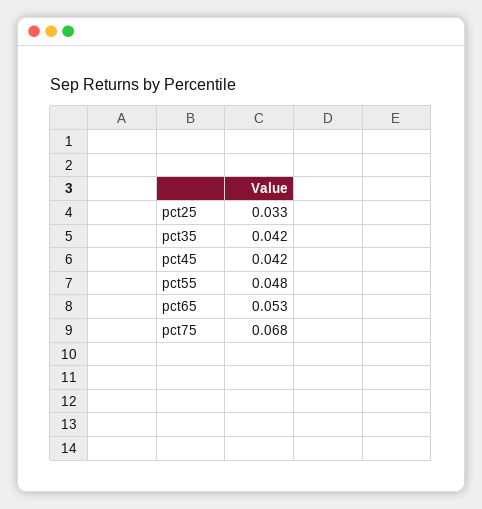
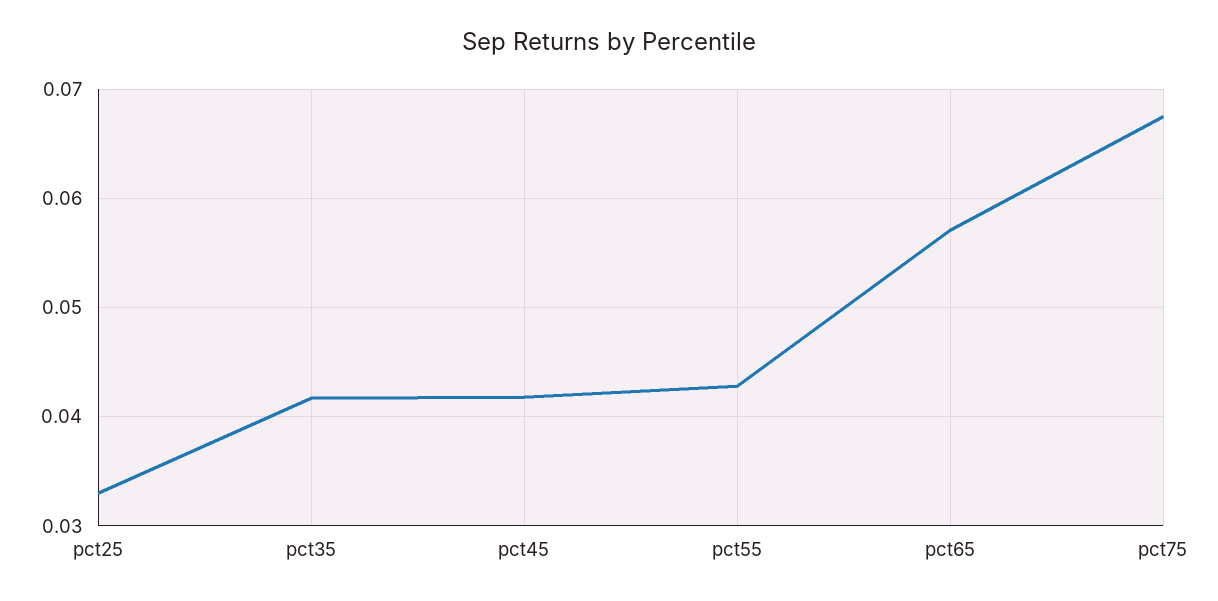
  {
    "pct25": 0.033,
    "pct35": 0.042,
    "pct45": 0.042,
-   "pct55": 0.048,
+   "pct55": 0.043,
-   "pct65": 0.053,
+   "pct65": 0.057,
    "pct75": 0.068
  }

